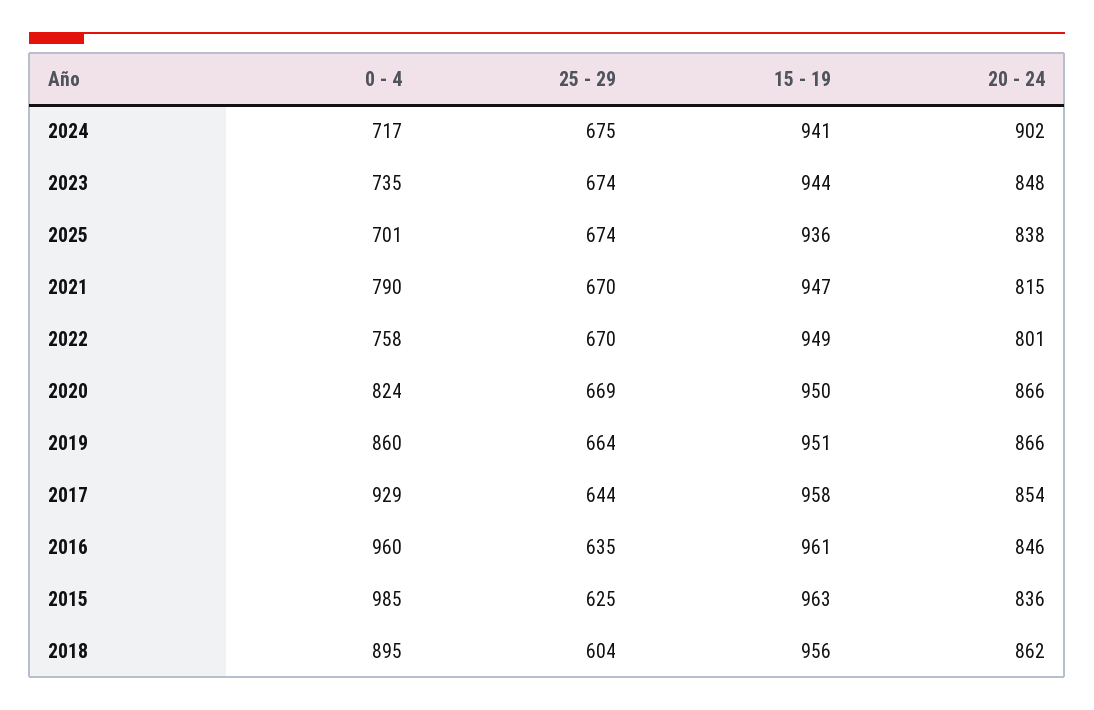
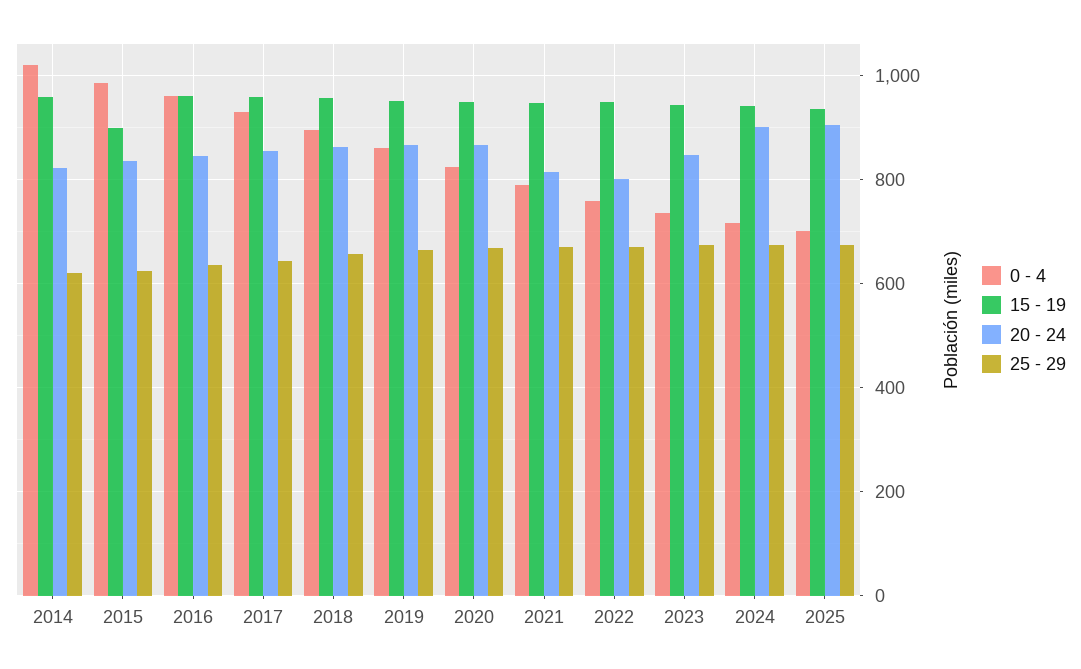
  {
    "0 - 4": {
      "2024": 717,
      "2023": 735,
      "2025": 701,
      "2021": 790,
      "2022": 758,
      "2020": 824,
      "2019": 860,
      "2017": 929,
      "2016": 960,
      "2015": 985,
-     "2018": 895
+     "2018": 895,
+     "2014": 1020
    },
    "25 - 29": {
      "2024": 675,
      "2023": 674,
      "2025": 674,
      "2021": 670,
      "2022": 670,
      "2020": 669,
      "2019": 664,
      "2017": 644,
      "2016": 635,
      "2015": 625,
-     "2018": 604
+     "2018": 660,
+     "2014": 620
    },
    "15 - 19": {
      "2024": 941,
      "2023": 944,
      "2025": 936,
      "2021": 947,
      "2022": 949,
      "2020": 950,
      "2019": 951,
      "2017": 958,
      "2016": 961,
-     "2015": 963,
+     "2015": 900,
-     "2018": 956
+     "2018": 956,
+     "2014": 960
    },
    "20 - 24": {
      "2024": 902,
      "2023": 848,
-     "2025": 838,
+     "2025": 900,
      "2021": 815,
      "2022": 801,
      "2020": 866,
      "2019": 866,
      "2017": 854,
      "2016": 846,
      "2015": 836,
-     "2018": 862
+     "2018": 862,
+     "2014": 820
    }
  }

